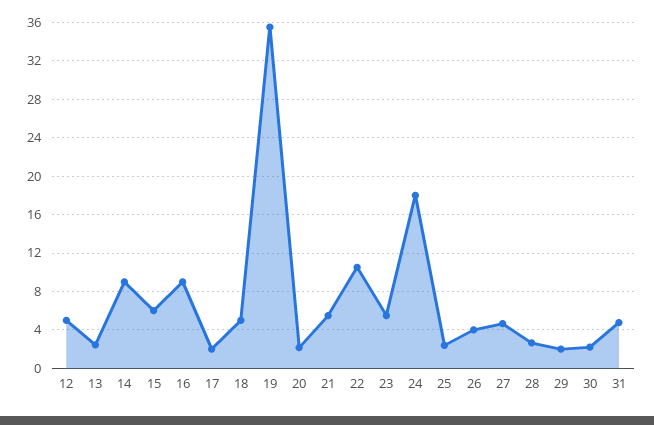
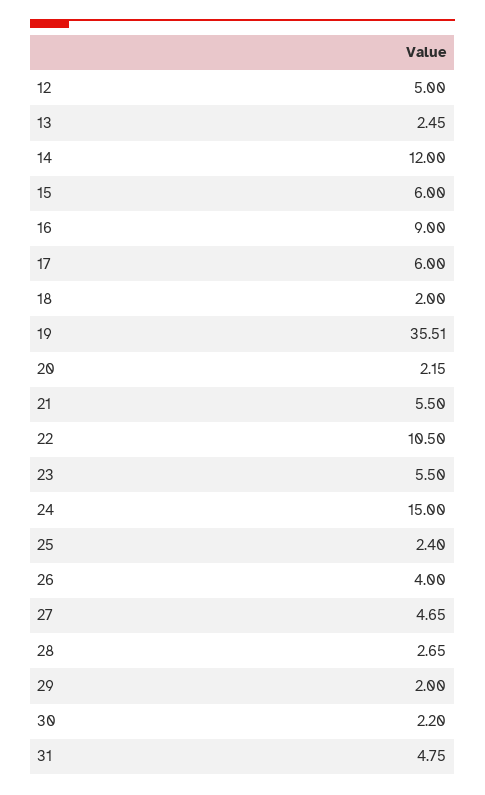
  {
    "12": 5,
    "13": 2.45,
-   "14": 9,
+   "14": 12,
    "15": 6,
    "16": 9,
-   "17": 2,
+   "17": 6,
-   "18": 5,
+   "18": 2,
    "19": 35.51,
    "20": 2.15,
    "21": 5.5,
    "22": 10.5,
    "23": 5.5,
-   "24": 18,
+   "24": 15,
    "25": 2.4,
    "26": 4,
    "27": 4.65,
    "28": 2.65,
    "29": 2,
    "30": 2.2,
    "31": 4.75
  }

